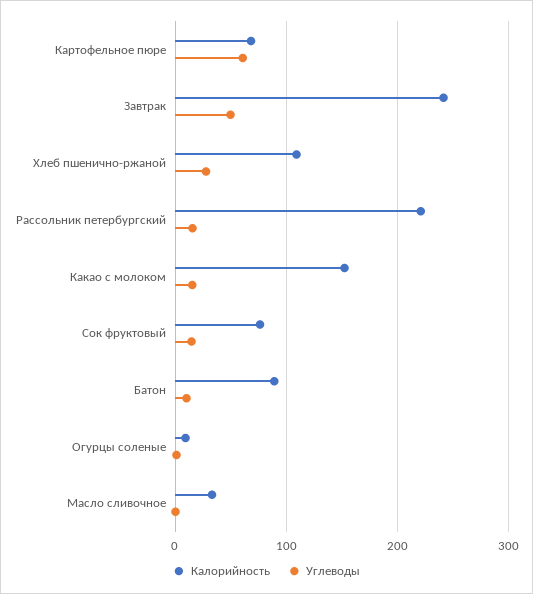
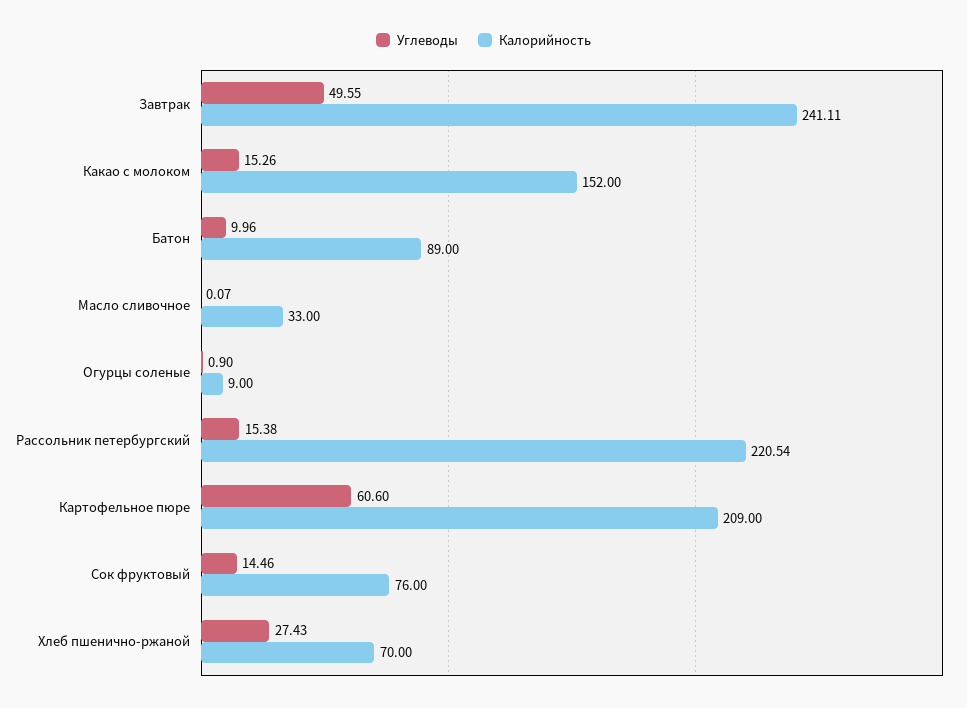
  {
    "Калорийность": {
-     "Картофельное пюре": 70,
+     "Картофельное пюре": 209,
      "Завтрак": 241.11,
-     "Хлеб пшенично-ржаной": 110,
+     "Хлеб пшенично-ржаной": 70,
      "Рассольник петербургский": 220.54,
      "Какао с молоком": 152,
      "Сок фруктовый": 76,
      "Батон": 89,
      "Огурцы соленые": 9,
      "Масло сливочное": 33
    },
    "Углеводы": {
      "Картофельное пюре": 60.6,
      "Завтрак": 49.55,
      "Хлеб пшенично-ржаной": 27.43,
      "Рассольник петербургский": 15.38,
      "Какао с молоком": 15.26,
      "Сок фруктовый": 14.46,
      "Батон": 9.96,
      "Огурцы соленые": 0.9,
      "Масло сливочное": 0.07
    }
  }

